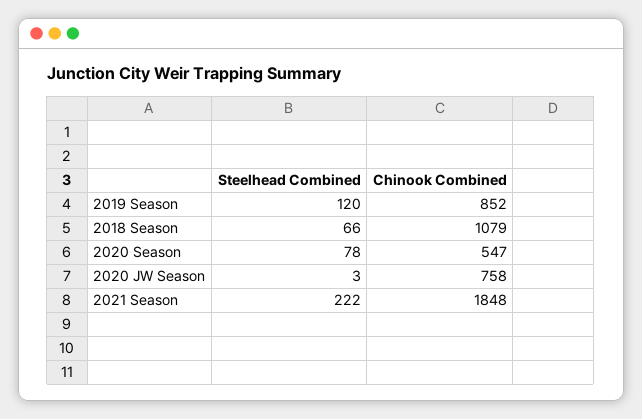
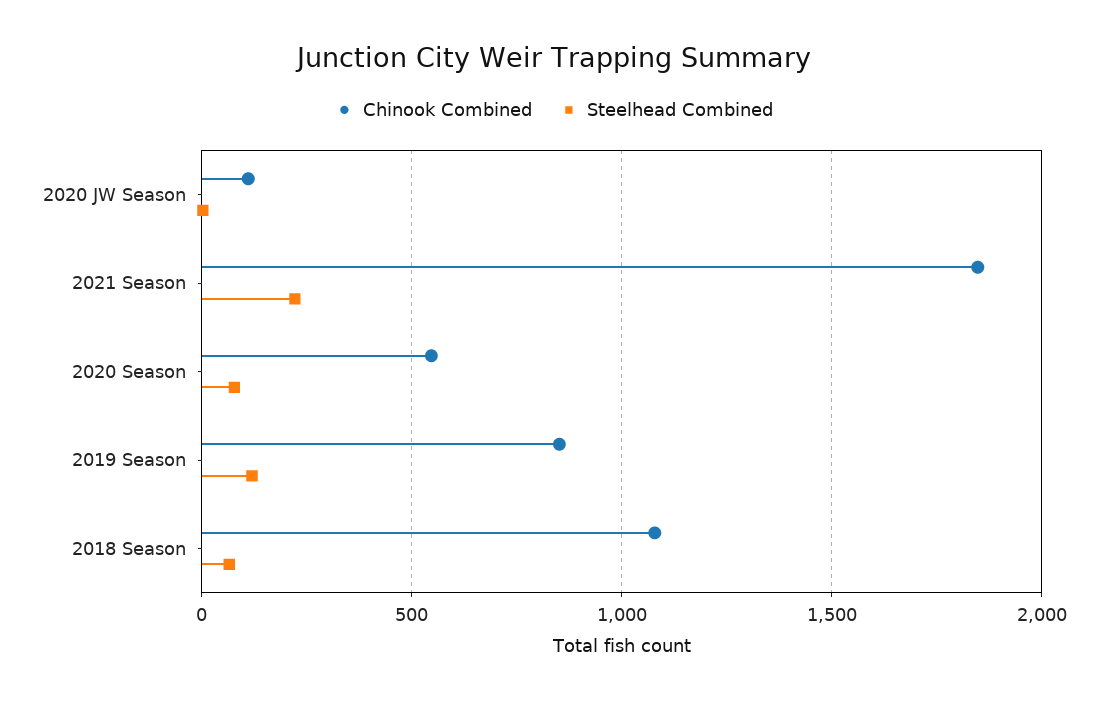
  {
    "Steelhead Combined": {
      "2019 Season": 120,
      "2018 Season": 66,
      "2020 Season": 78,
      "2020 JW Season": 3,
      "2021 Season": 222
    },
    "Chinook Combined": {
      "2019 Season": 852,
      "2018 Season": 1079,
      "2020 Season": 547,
-     "2020 JW Season": 758,
+     "2020 JW Season": 100,
      "2021 Season": 1848
    }
  }

